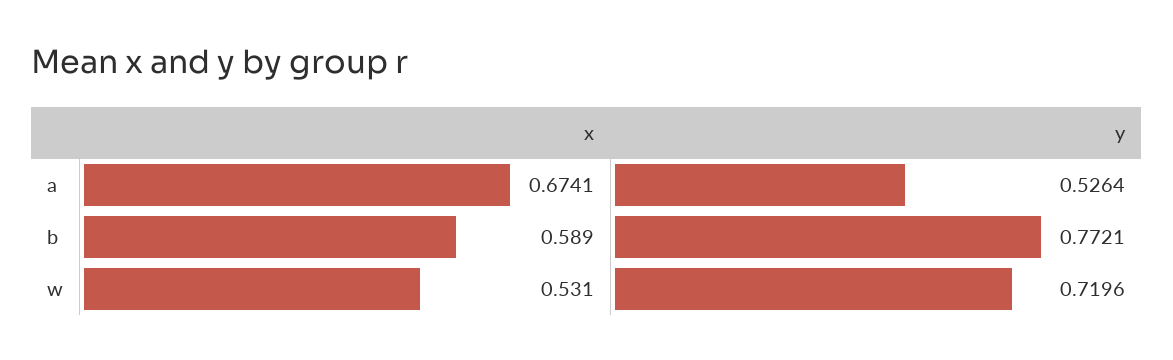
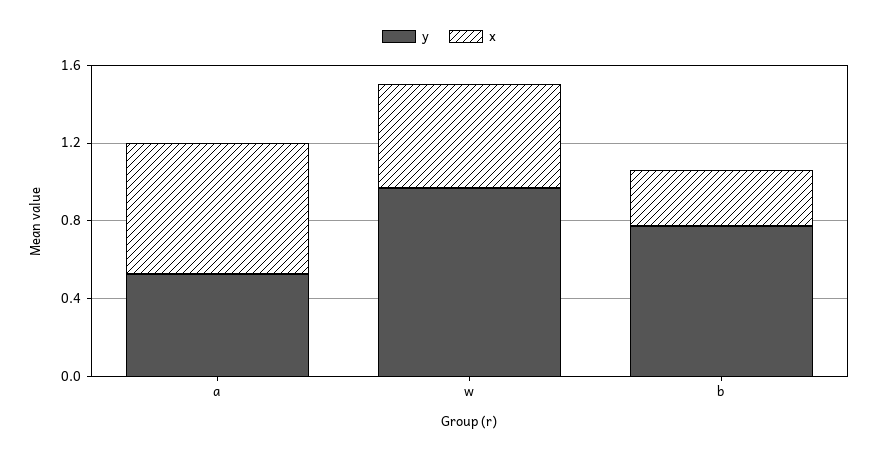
  {
    "x": {
      "a": 0.6741,
-     "b": 0.589,
+     "b": 0.3,
      "w": 0.531
    },
    "y": {
      "a": 0.5264,
      "b": 0.7721,
-     "w": 0.7196
+     "w": 1
    }
  }

